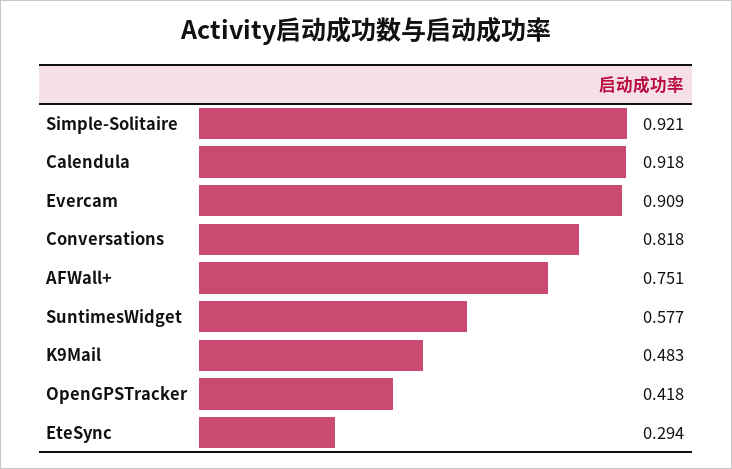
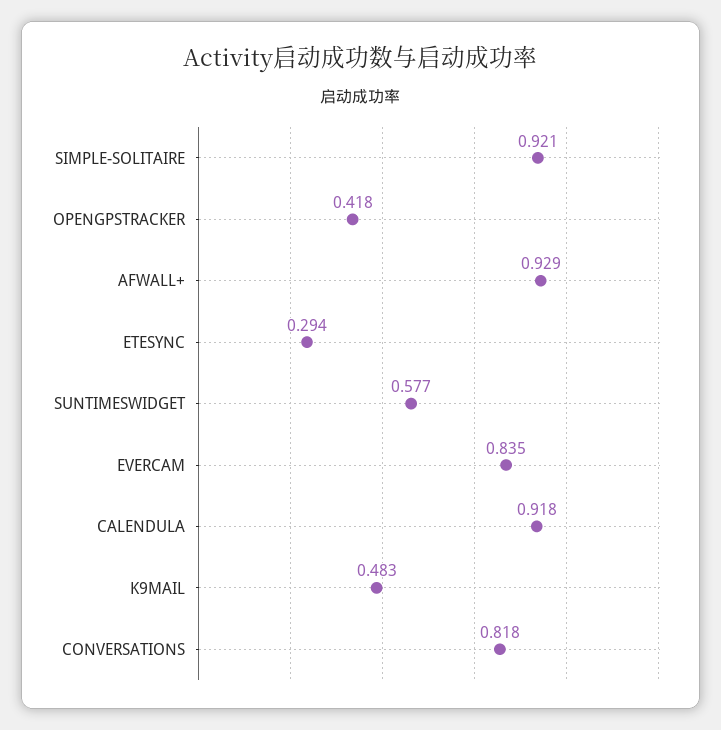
  {
    "Simple-Solitaire": 0.921,
    "Calendula": 0.918,
-   "Evercam": 0.909,
+   "Evercam": 0.835,
    "Conversations": 0.818,
-   "AFWall+": 0.751,
+   "AFWall+": 0.929,
    "SuntimesWidget": 0.577,
    "K9Mail": 0.483,
    "OpenGPSTracker": 0.418,
    "EteSync": 0.294
  }

